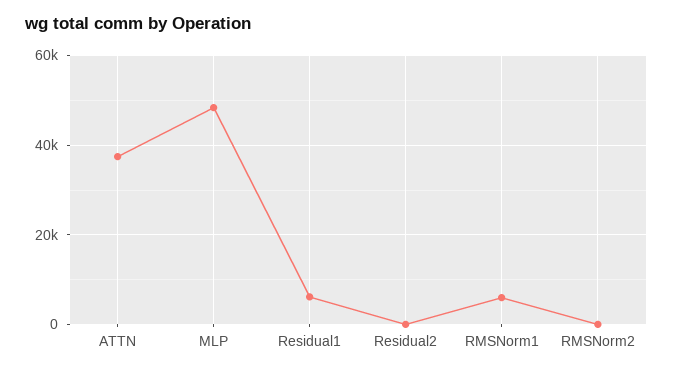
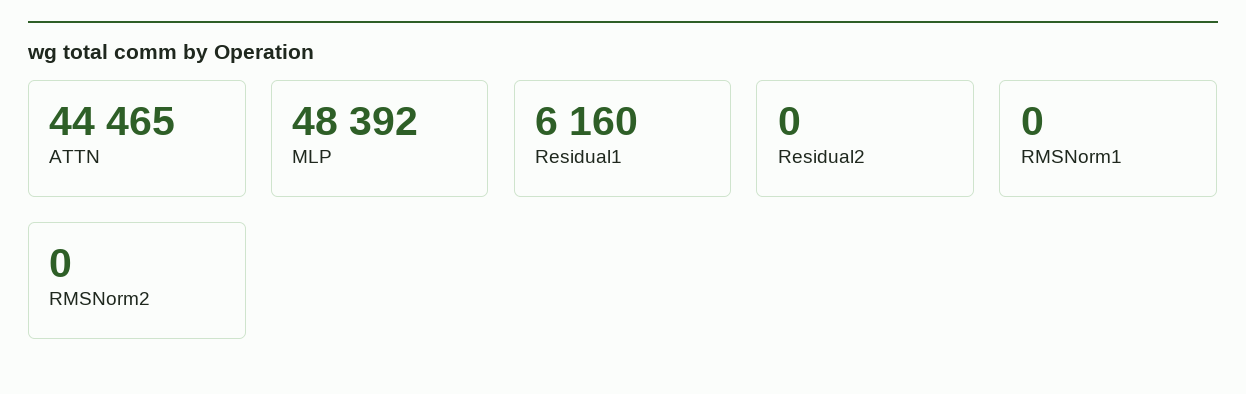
  {
-   "ATTN": 38000,
+   "ATTN": 44465,
    "MLP": 48392,
    "Residual1": 6160,
    "Residual2": 0,
-   "RMSNorm1": 6000,
+   "RMSNorm1": 0,
    "RMSNorm2": 0
  }

